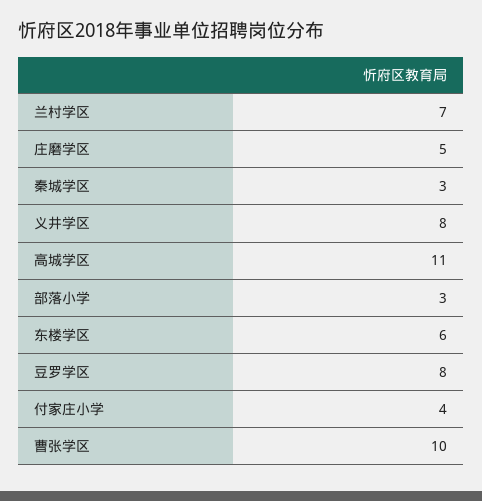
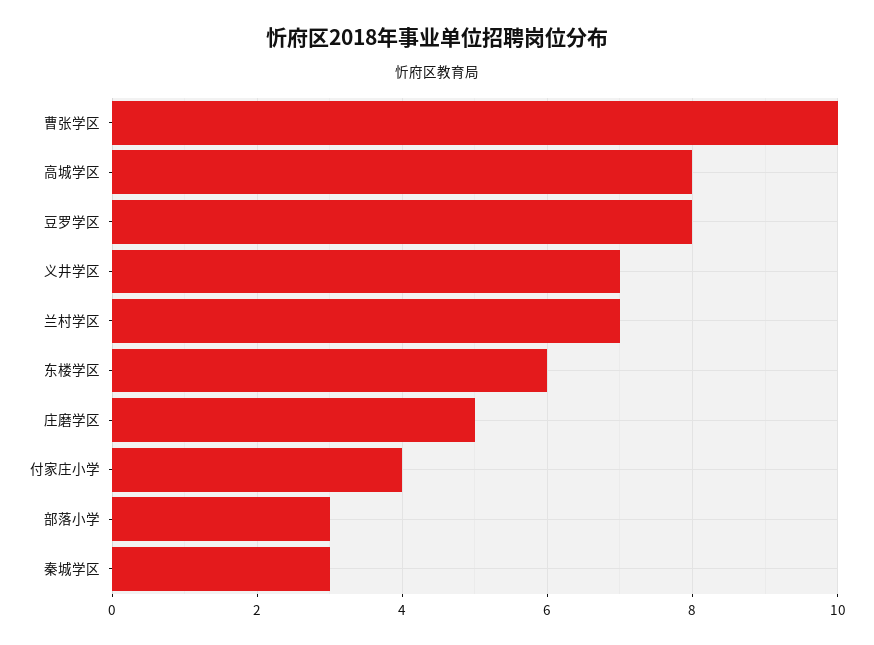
  {
    "兰村学区": 7,
    "庄磨学区": 5,
    "秦城学区": 3,
-   "义井学区": 8,
+   "义井学区": 7,
-   "高城学区": 11,
+   "高城学区": 8,
    "部落小学": 3,
    "东楼学区": 6,
    "豆罗学区": 8,
    "付家庄小学": 4,
    "曹张学区": 10
  }

